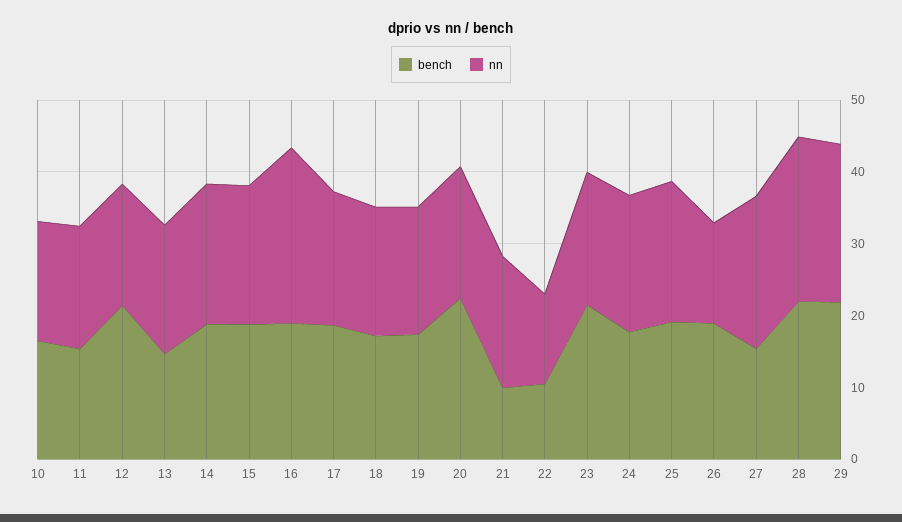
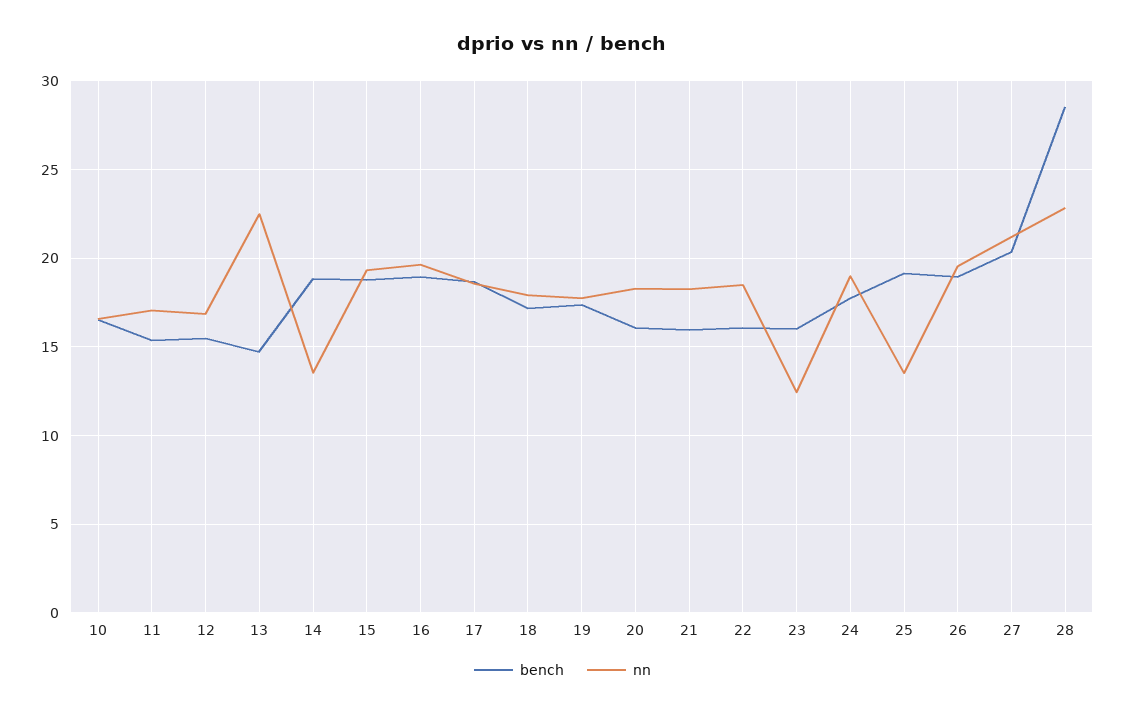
  {
    "bench": {
      "10": 16.5,
      "11": 15.5,
-     "12": 22,
+     "12": 15.5,
      "13": 14.5,
      "14": 19,
      "15": 19,
      "16": 19,
      "17": 18.5,
      "18": 17,
      "19": 17.5,
-     "20": 22,
+     "20": 16,
-     "21": 10,
+     "21": 16,
-     "22": 10,
+     "22": 16,
-     "23": 22,
+     "23": 16,
      "24": 18,
      "25": 19,
      "26": 19,
-     "27": 16,
+     "27": 20.5,
-     "28": 22,
+     "28": 28.5
-     "29": 22
    },
    "nn": {
      "10": 16.5,
      "11": 17,
      "12": 17,
-     "13": 18,
+     "13": 22.5,
-     "14": 20,
+     "14": 13.5,
      "15": 19.5,
-     "16": 24,
+     "16": 19.5,
      "17": 18.5,
      "18": 18,
      "19": 18,
      "20": 18.5,
      "21": 18.5,
-     "22": 12,
+     "22": 18.5,
-     "23": 18,
+     "23": 12.5,
      "24": 19,
-     "25": 20,
+     "25": 13.5,
-     "26": 14,
+     "26": 19.5,
      "27": 21,
-     "28": 23,
+     "28": 23
-     "29": 22
    }
  }

